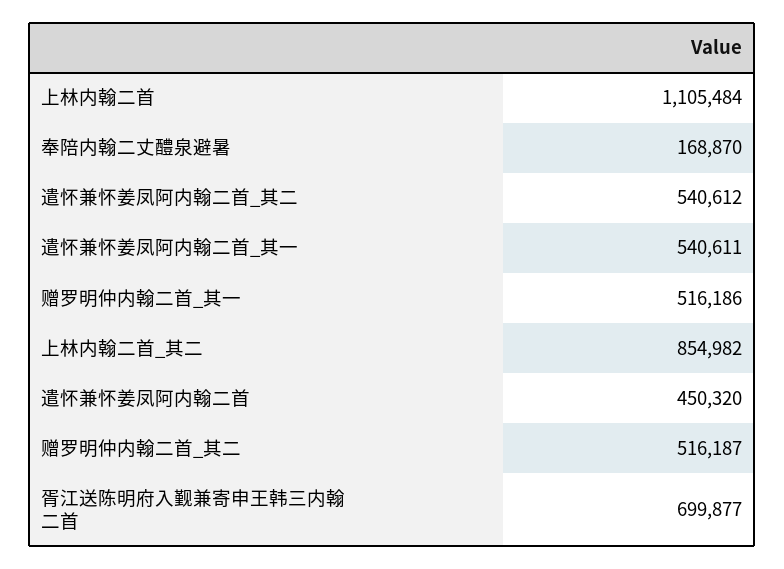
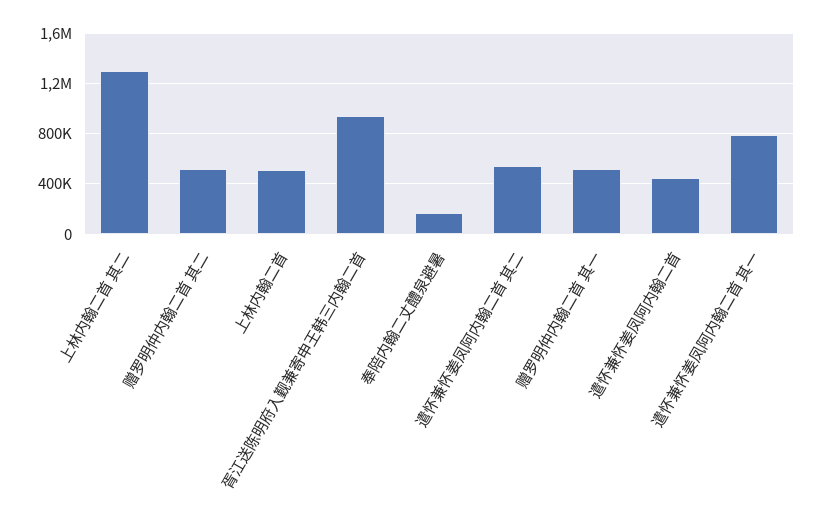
  {
-   "上林内翰二首": 1105484,
+   "上林内翰二首": 500000,
    "奉陪内翰二丈醴泉避暑": 168870,
    "遣怀兼怀姜凤阿内翰二首_其二": 540612,
-   "遣怀兼怀姜凤阿内翰二首_其一": 540611,
+   "遣怀兼怀姜凤阿内翰二首_其一": 800000,
    "赠罗明仲内翰二首_其一": 516186,
-   "上林内翰二首_其二": 854982,
+   "上林内翰二首_其二": 1300000,
    "遣怀兼怀姜凤阿内翰二首": 450320,
    "赠罗明仲内翰二首_其二": 516187,
-   "胥江送陈明府入觐兼寄申王韩三内翰二首": 699877
+   "胥江送陈明府入觐兼寄申王韩三内翰二首": 950000
  }

